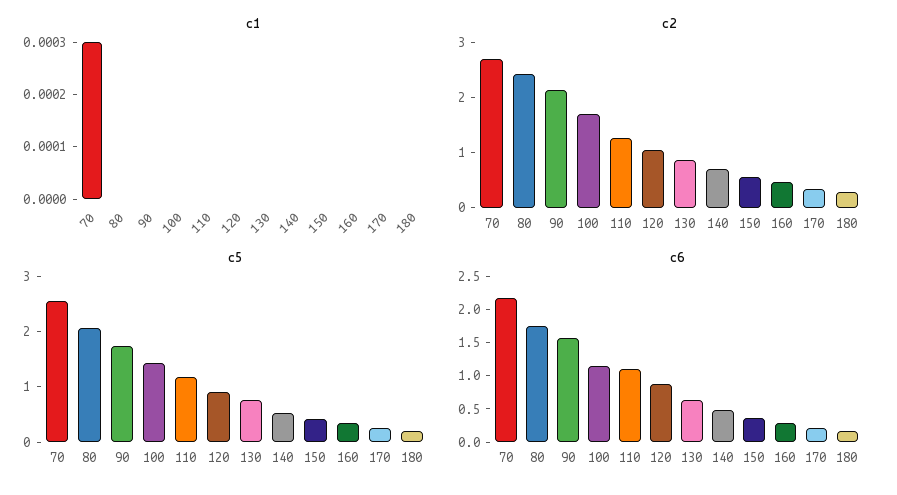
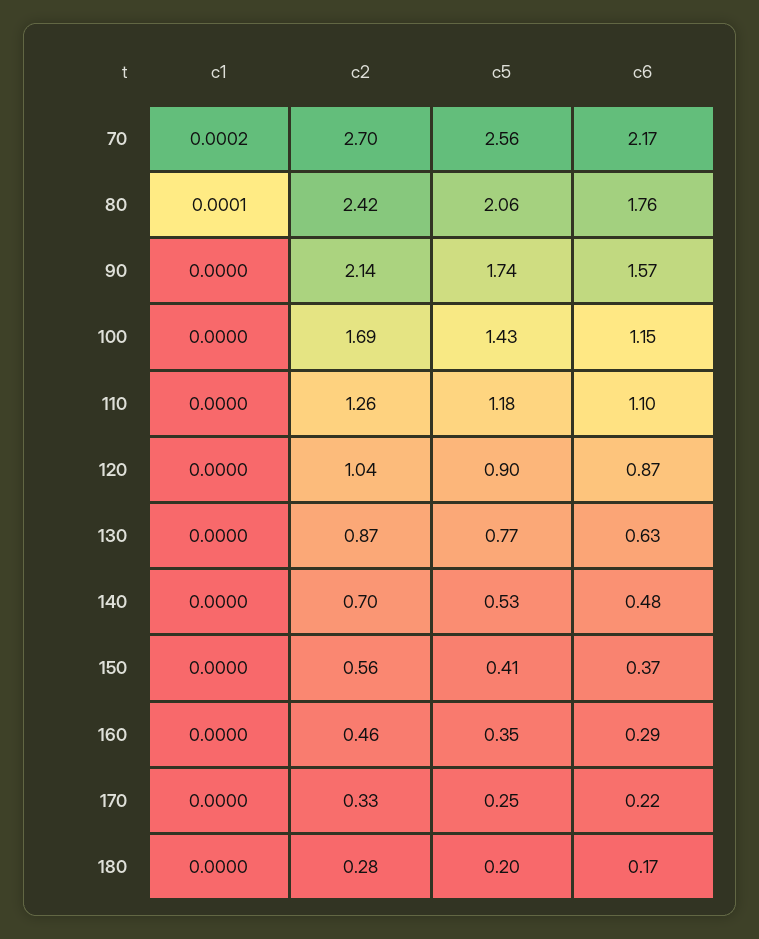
  {
    "c1": {
-     "70": 0.0003,
+     "70": 0.0002,
-     "80": 0,
+     "80": 0.0001,
      "90": 0,
      "100": 0,
      "110": 0,
      "120": 0,
      "130": 0,
      "140": 0,
      "150": 0,
      "160": 0,
      "170": 0,
      "180": 0
    },
    "c2": {
      "70": 2.7,
      "80": 2.42,
      "90": 2.14,
      "100": 1.69,
      "110": 1.26,
      "120": 1.04,
      "130": 0.87,
      "140": 0.7,
      "150": 0.56,
      "160": 0.46,
      "170": 0.33,
      "180": 0.28
    },
    "c5": {
      "70": 2.56,
      "80": 2.06,
      "90": 1.74,
      "100": 1.43,
      "110": 1.18,
      "120": 0.9,
      "130": 0.77,
      "140": 0.53,
      "150": 0.41,
      "160": 0.35,
      "170": 0.25,
      "180": 0.2
    },
    "c6": {
      "70": 2.17,
      "80": 1.76,
      "90": 1.57,
      "100": 1.15,
      "110": 1.1,
      "120": 0.87,
      "130": 0.63,
      "140": 0.48,
      "150": 0.37,
      "160": 0.29,
      "170": 0.22,
      "180": 0.17
    }
  }

